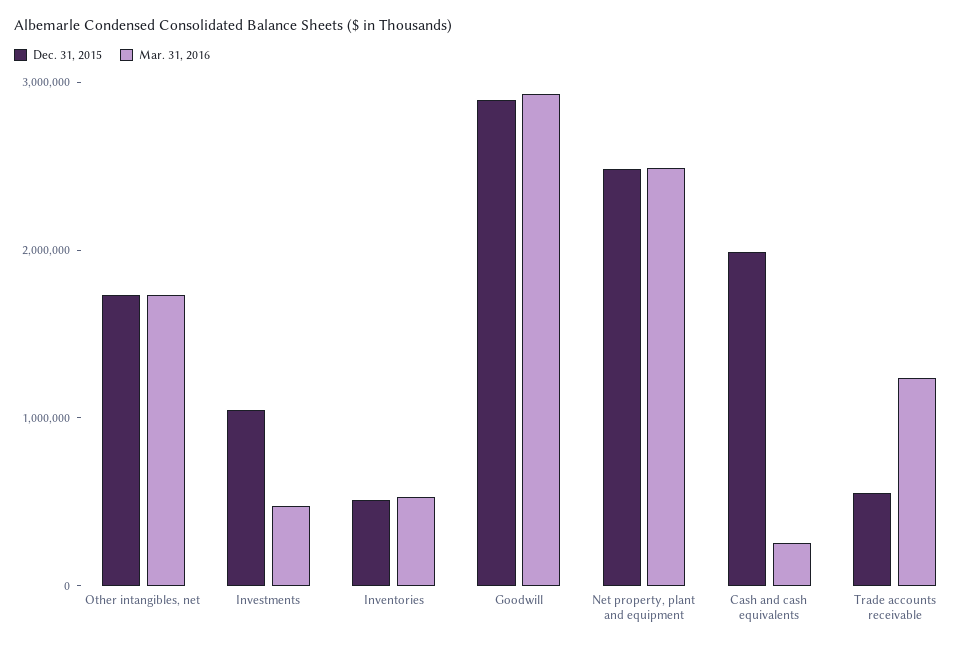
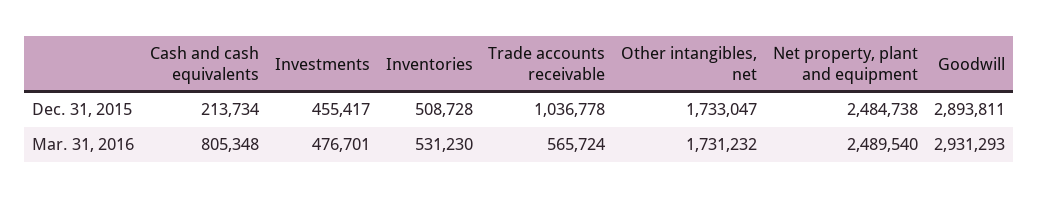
  {
    "Dec. 31, 2015": {
      "Other intangibles, net": 1733047,
-     "Investments": 1000000,
+     "Investments": 455417,
      "Inventories": 508728,
      "Goodwill": 2893811,
      "Net property, plant and equipment": 2484738,
-     "Cash and cash equivalents": 2000000,
+     "Cash and cash equivalents": 213734,
-     "Trade accounts receivable": 600000
+     "Trade accounts receivable": 1036778
    },
    "Mar. 31, 2016": {
      "Other intangibles, net": 1731232,
      "Investments": 476701,
      "Inventories": 531230,
      "Goodwill": 2931293,
      "Net property, plant and equipment": 2489540,
-     "Cash and cash equivalents": 200000,
+     "Cash and cash equivalents": 805348,
-     "Trade accounts receivable": 1200000
+     "Trade accounts receivable": 565724
    }
  }

